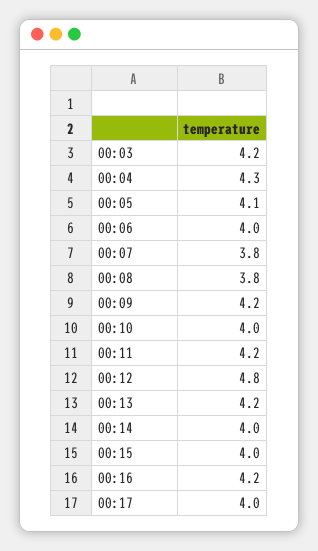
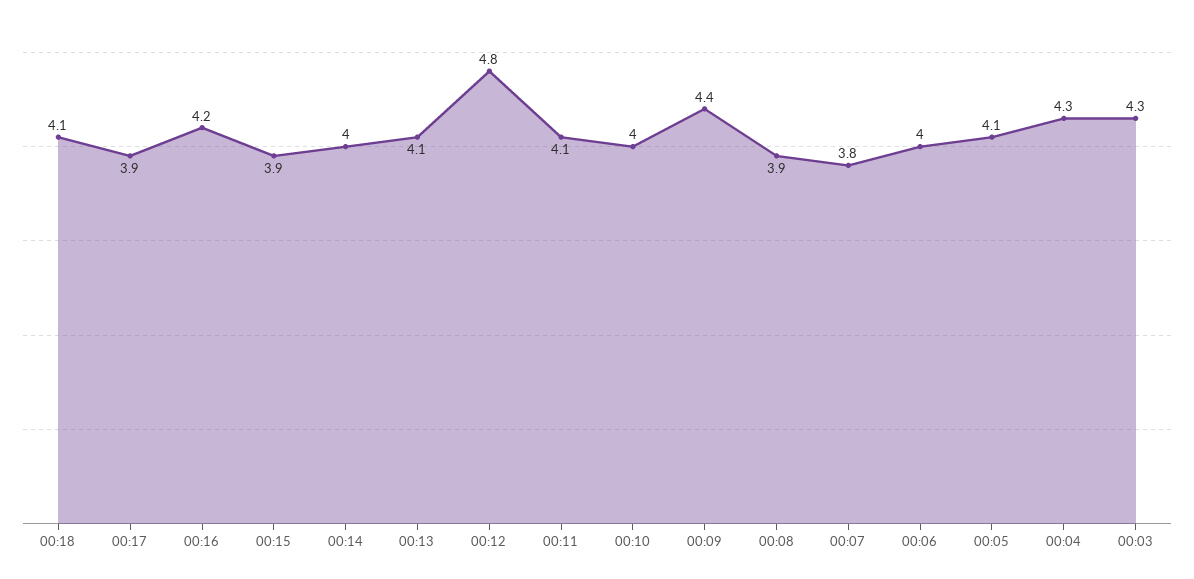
  {
-   "00:03": 4.2,
+   "00:03": 4.3,
    "00:04": 4.3,
    "00:05": 4.1,
    "00:06": 4,
    "00:07": 3.8,
-   "00:08": 3.8,
+   "00:08": 3.9,
-   "00:09": 4.2,
+   "00:09": 4.4,
    "00:10": 4,
-   "00:11": 4.2,
+   "00:11": 4.1,
    "00:12": 4.8,
-   "00:13": 4.2,
+   "00:13": 4.1,
    "00:14": 4,
-   "00:15": 4,
+   "00:15": 3.9,
    "00:16": 4.2,
-   "00:17": 4
+   "00:17": 3.9,
+   "00:18": 4.1
  }

